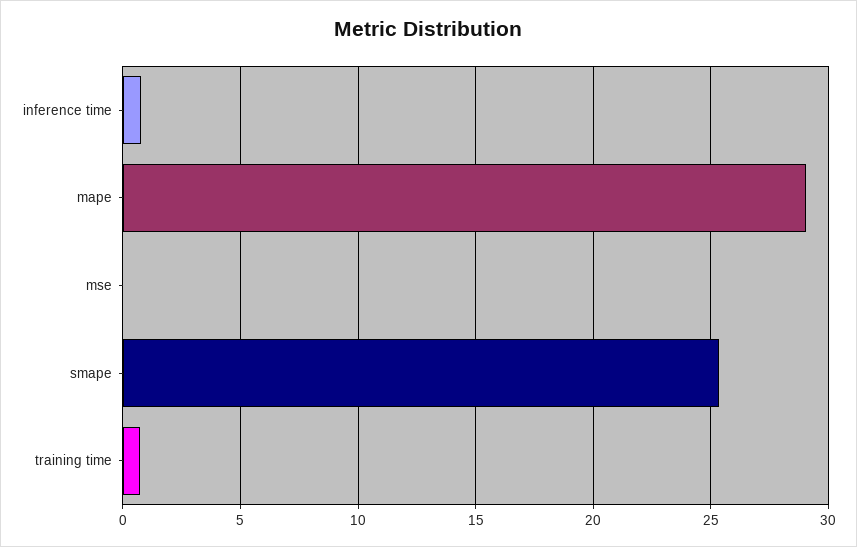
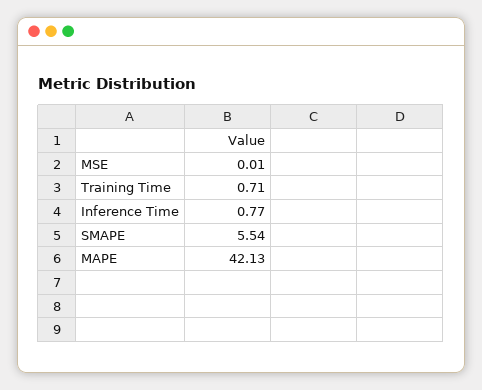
  {
    "inference time": 0.77,
-   "mape": 29,
+   "mape": 42.13,
    "mse": 0.01,
-   "smape": 25.5,
+   "smape": 5.54,
    "training time": 0.71
  }

